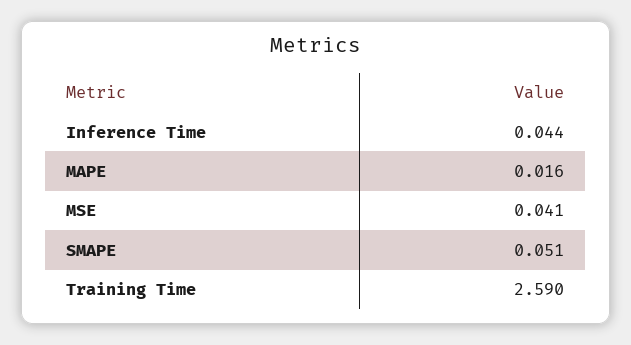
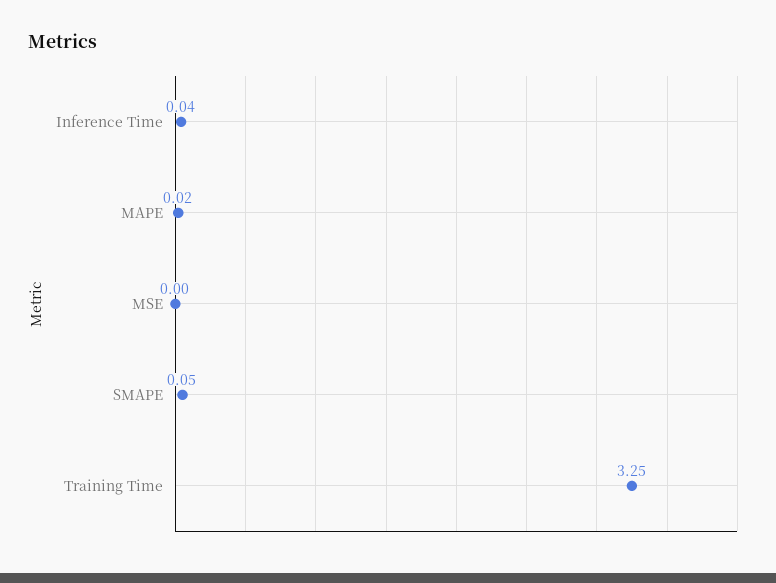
  {
    "Inference Time": 0.044,
    "MAPE": 0.016,
-   "MSE": 0.041,
+   "MSE": 0,
    "SMAPE": 0.051,
-   "Training Time": 2.59
+   "Training Time": 3.25
  }

